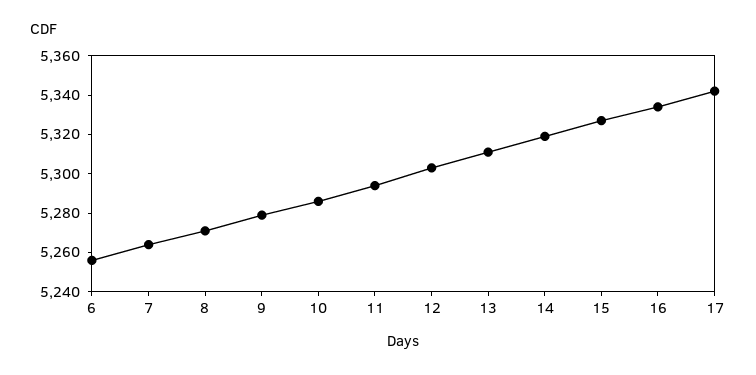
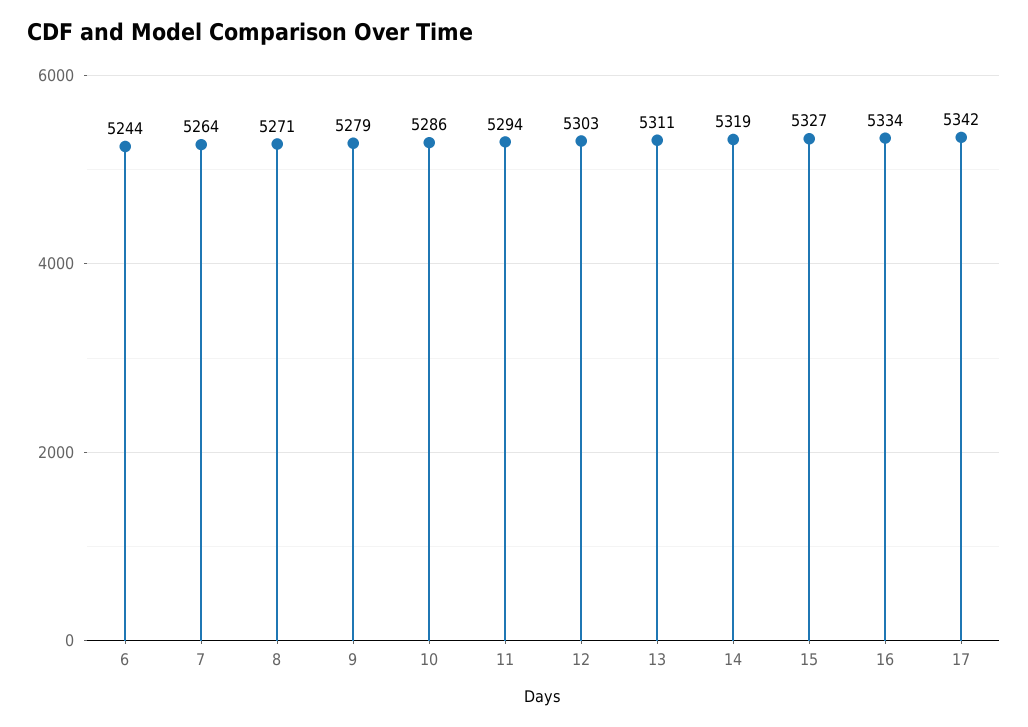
  {
-   "6": 5255,
+   "6": 5244,
    "7": 5264,
    "8": 5271,
    "9": 5279,
    "10": 5286,
    "11": 5294,
    "12": 5303,
    "13": 5311,
    "14": 5319,
    "15": 5327,
    "16": 5334,
    "17": 5342
  }

